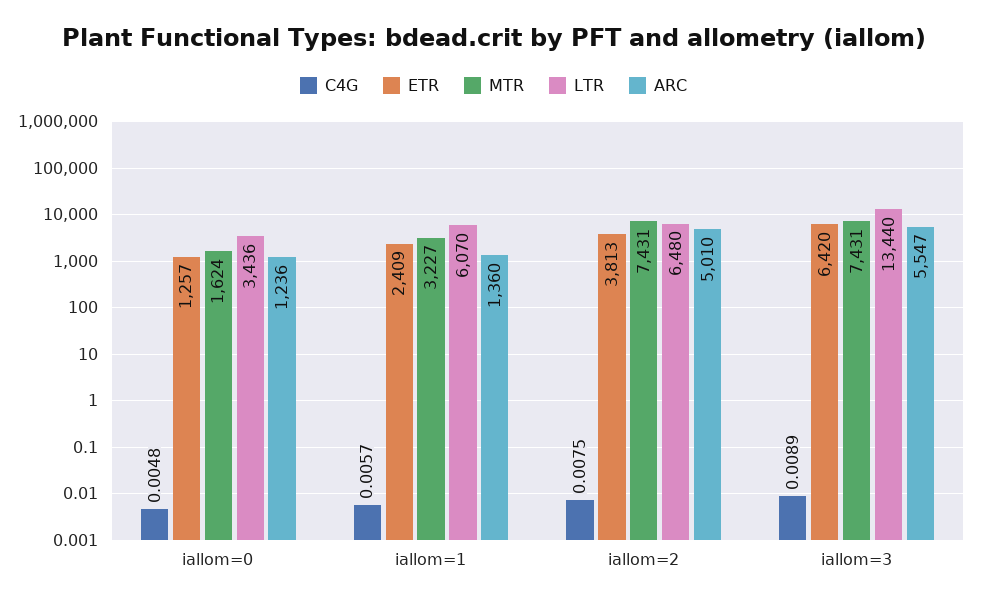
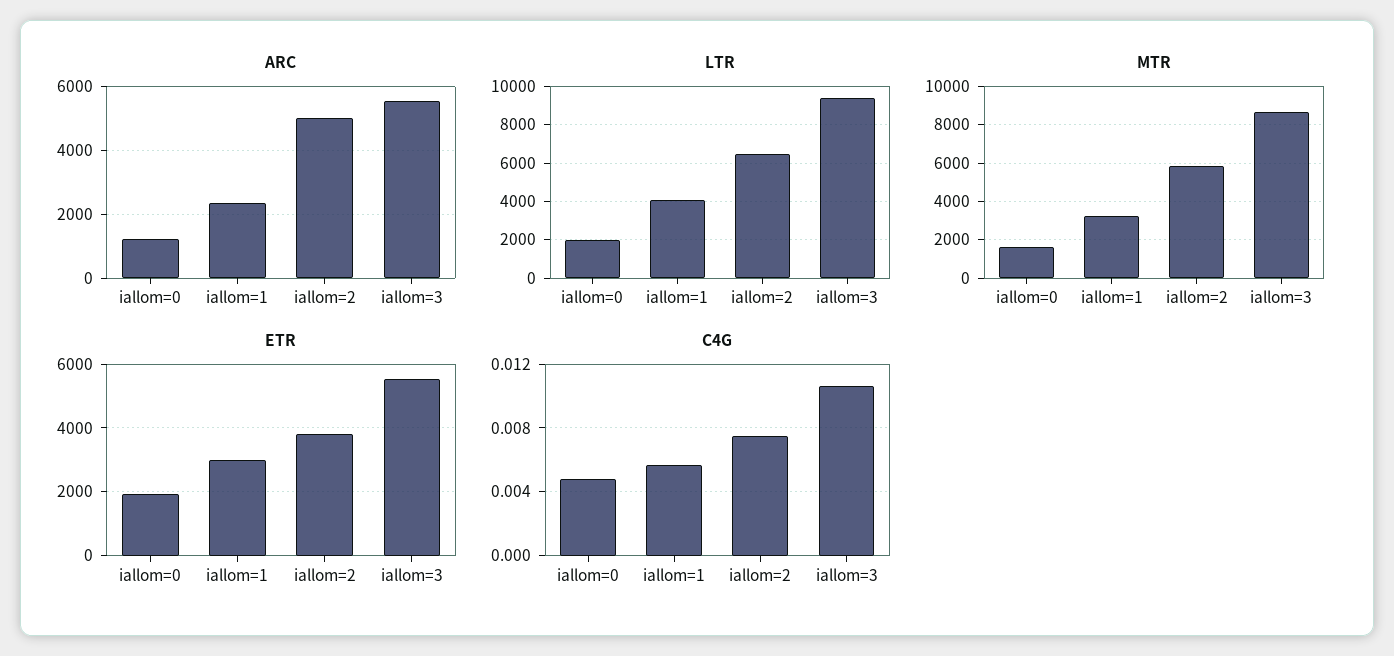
  {
    "C4G": {
      "iallom=0": 0.0048,
      "iallom=1": 0.0057,
      "iallom=2": 0.0075,
-     "iallom=3": 0.0089
+     "iallom=3": 0.0105
    },
    "ETR": {
-     "iallom=0": 1257,
+     "iallom=0": 2000,
-     "iallom=1": 2409,
+     "iallom=1": 3000,
      "iallom=2": 3813,
-     "iallom=3": 6420
+     "iallom=3": 5600
    },
    "MTR": {
      "iallom=0": 1624,
      "iallom=1": 3227,
-     "iallom=2": 7431,
+     "iallom=2": 6000,
-     "iallom=3": 7431
+     "iallom=3": 8500
    },
    "LTR": {
-     "iallom=0": 3436,
+     "iallom=0": 2000,
-     "iallom=1": 6070,
+     "iallom=1": 4000,
      "iallom=2": 6480,
-     "iallom=3": 13440
+     "iallom=3": 9500
    },
    "ARC": {
      "iallom=0": 1236,
-     "iallom=1": 1360,
+     "iallom=1": 2400,
      "iallom=2": 5010,
      "iallom=3": 5547
    }
  }

